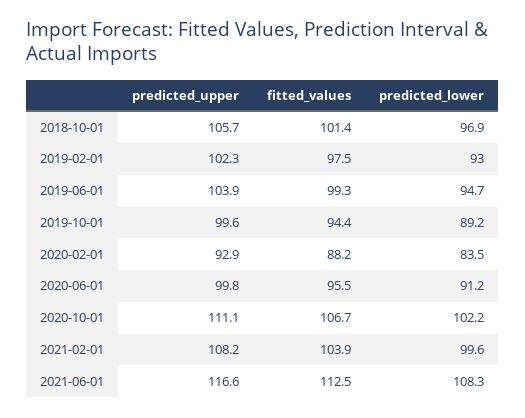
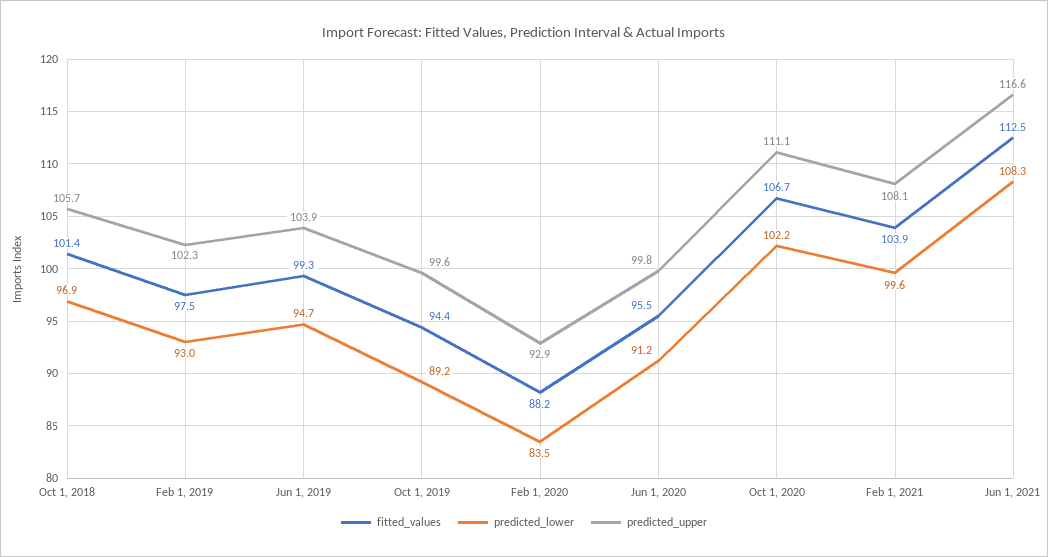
  {
    "predicted_upper": {
      "2018-10-01": 105.7,
      "2019-02-01": 102.3,
      "2019-06-01": 103.9,
      "2019-10-01": 99.6,
      "2020-02-01": 92.9,
      "2020-06-01": 99.8,
      "2020-10-01": 111.1,
-     "2021-02-01": 108.2,
+     "2021-02-01": 108.1,
      "2021-06-01": 116.6
    },
    "fitted_values": {
      "2018-10-01": 101.4,
      "2019-02-01": 97.5,
      "2019-06-01": 99.3,
      "2019-10-01": 94.4,
      "2020-02-01": 88.2,
      "2020-06-01": 95.5,
      "2020-10-01": 106.7,
      "2021-02-01": 103.9,
      "2021-06-01": 112.5
    },
    "predicted_lower": {
      "2018-10-01": 96.9,
      "2019-02-01": 93,
      "2019-06-01": 94.7,
      "2019-10-01": 89.2,
      "2020-02-01": 83.5,
      "2020-06-01": 91.2,
      "2020-10-01": 102.2,
      "2021-02-01": 99.6,
      "2021-06-01": 108.3
    }
  }

